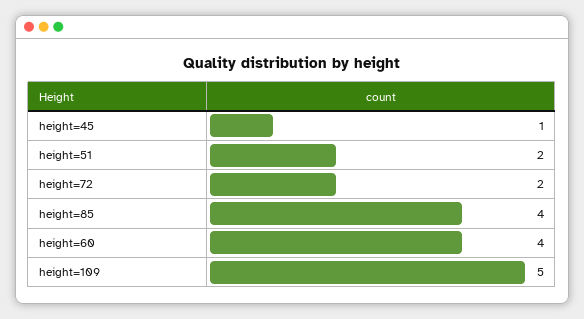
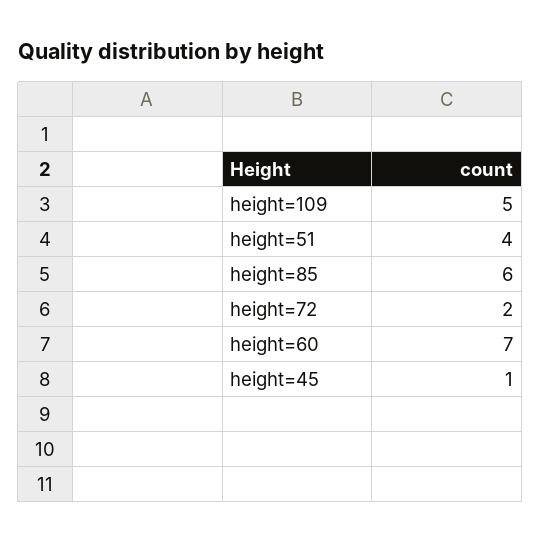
  {
    "height=45": 1,
-   "height=51": 2,
+   "height=51": 4,
    "height=72": 2,
-   "height=85": 4,
+   "height=85": 6,
-   "height=60": 4,
+   "height=60": 7,
    "height=109": 5
  }

